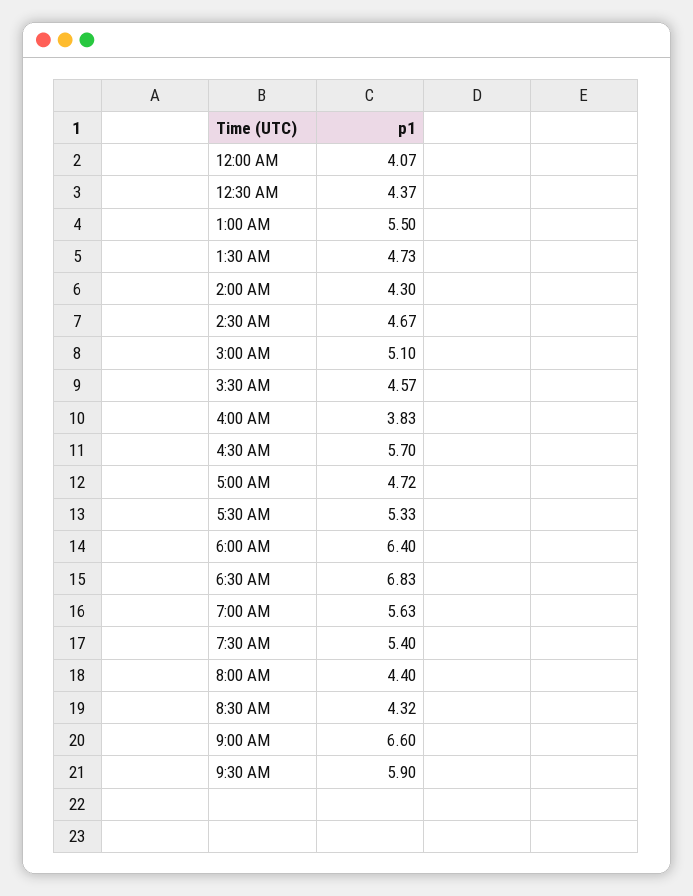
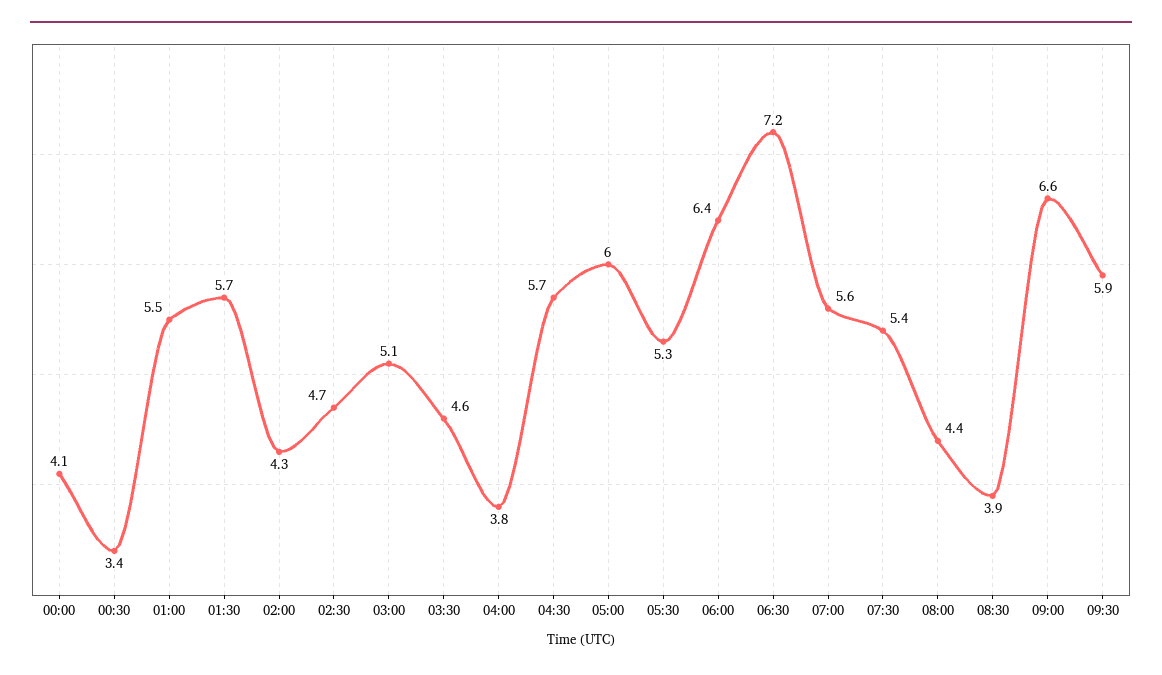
  {
    "12:00 AM": 4.07,
-   "12:30 AM": 4.37,
+   "12:30 AM": 3.4,
    "1:00 AM": 5.5,
-   "1:30 AM": 4.73,
+   "1:30 AM": 5.7,
    "2:00 AM": 4.3,
    "2:30 AM": 4.67,
    "3:00 AM": 5.1,
    "3:30 AM": 4.57,
    "4:00 AM": 3.83,
    "4:30 AM": 5.7,
-   "5:00 AM": 4.72,
+   "5:00 AM": 6,
    "5:30 AM": 5.33,
    "6:00 AM": 6.4,
-   "6:30 AM": 6.83,
+   "6:30 AM": 7.2,
    "7:00 AM": 5.63,
    "7:30 AM": 5.4,
    "8:00 AM": 4.4,
-   "8:30 AM": 4.32,
+   "8:30 AM": 3.9,
    "9:00 AM": 6.6,
    "9:30 AM": 5.9
  }

